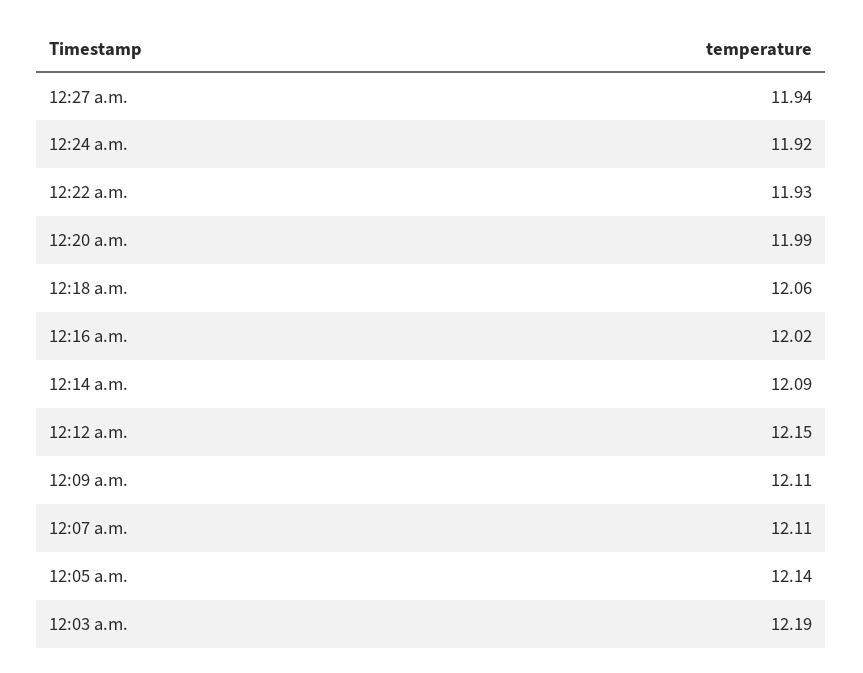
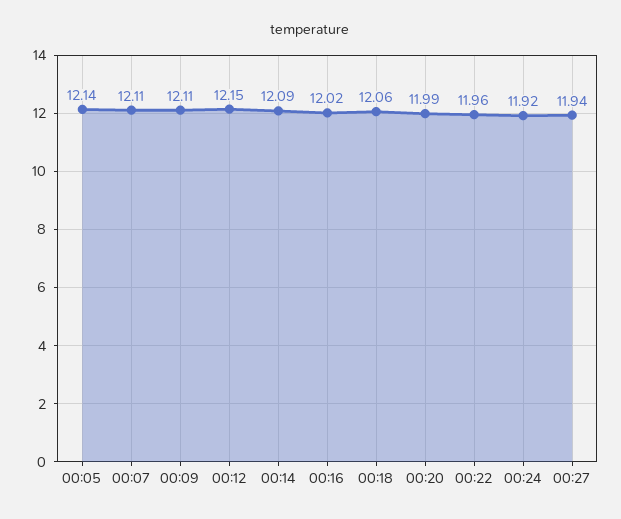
  {
    "12:27 a.m.": 11.94,
    "12:24 a.m.": 11.92,
-   "12:22 a.m.": 11.93,
+   "12:22 a.m.": 11.96,
    "12:20 a.m.": 11.99,
    "12:18 a.m.": 12.06,
    "12:16 a.m.": 12.02,
    "12:14 a.m.": 12.09,
    "12:12 a.m.": 12.15,
    "12:09 a.m.": 12.11,
    "12:07 a.m.": 12.11,
-   "12:05 a.m.": 12.14,
+   "12:05 a.m.": 12.14
-   "12:03 a.m.": 12.19
  }

